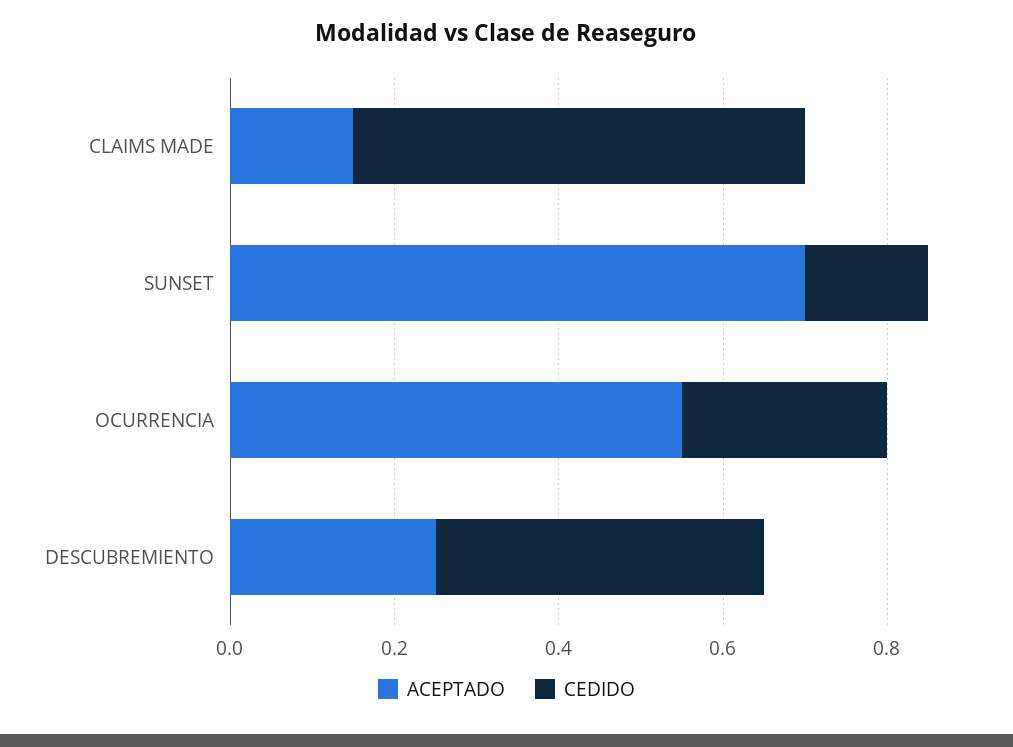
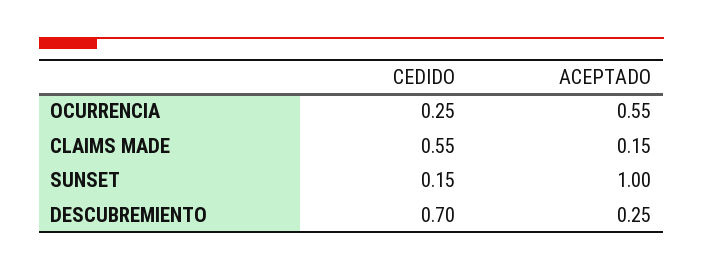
  {
    "ACEPTADO": {
      "CLAIMS MADE": 0.15,
-     "SUNSET": 0.7,
+     "SUNSET": 1,
      "OCURRENCIA": 0.55,
      "DESCUBREMIENTO": 0.25
    },
    "CEDIDO": {
      "CLAIMS MADE": 0.55,
      "SUNSET": 0.15,
      "OCURRENCIA": 0.25,
-     "DESCUBREMIENTO": 0.4
+     "DESCUBREMIENTO": 0.7
    }
  }

